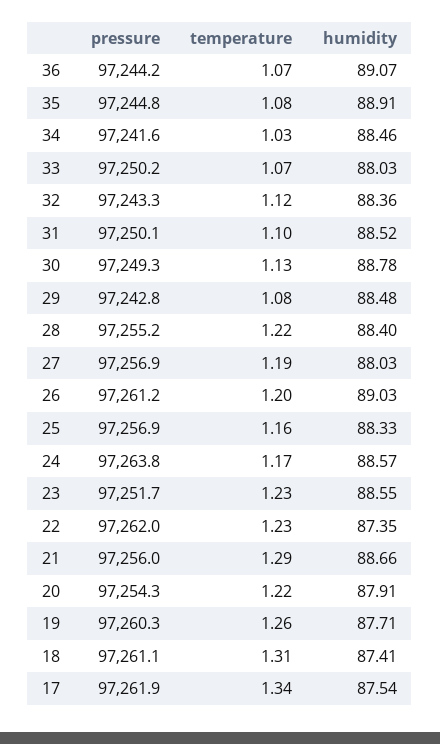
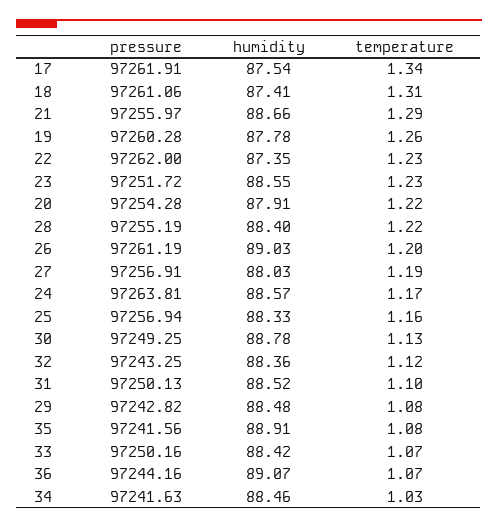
  {
    "pressure": {
      "36": 97244.16,
-     "35": 97244.8,
+     "35": 97241.56,
      "34": 97241.63,
      "33": 97250.16,
      "32": 97243.25,
      "31": 97250.13,
      "30": 97249.25,
      "29": 97242.82,
      "28": 97255.19,
      "27": 97256.91,
      "26": 97261.19,
      "25": 97256.94,
      "24": 97263.81,
      "23": 97251.72,
      "22": 97262,
      "21": 97255.97,
      "20": 97254.28,
      "19": 97260.28,
      "18": 97261.06,
      "17": 97261.91
    },
    "temperature": {
      "36": 1.07,
      "35": 1.08,
      "34": 1.03,
      "33": 1.07,
      "32": 1.12,
      "31": 1.1,
      "30": 1.13,
      "29": 1.08,
      "28": 1.22,
      "27": 1.19,
      "26": 1.2,
      "25": 1.16,
      "24": 1.17,
      "23": 1.23,
      "22": 1.23,
      "21": 1.29,
      "20": 1.22,
      "19": 1.26,
      "18": 1.31,
      "17": 1.34
    },
    "humidity": {
      "36": 89.07,
      "35": 88.91,
      "34": 88.46,
-     "33": 88.03,
+     "33": 88.42,
      "32": 88.36,
      "31": 88.52,
      "30": 88.78,
      "29": 88.48,
      "28": 88.4,
      "27": 88.03,
      "26": 89.03,
      "25": 88.33,
      "24": 88.57,
      "23": 88.55,
      "22": 87.35,
      "21": 88.66,
      "20": 87.91,
-     "19": 87.71,
+     "19": 87.78,
      "18": 87.41,
      "17": 87.54
    }
  }

